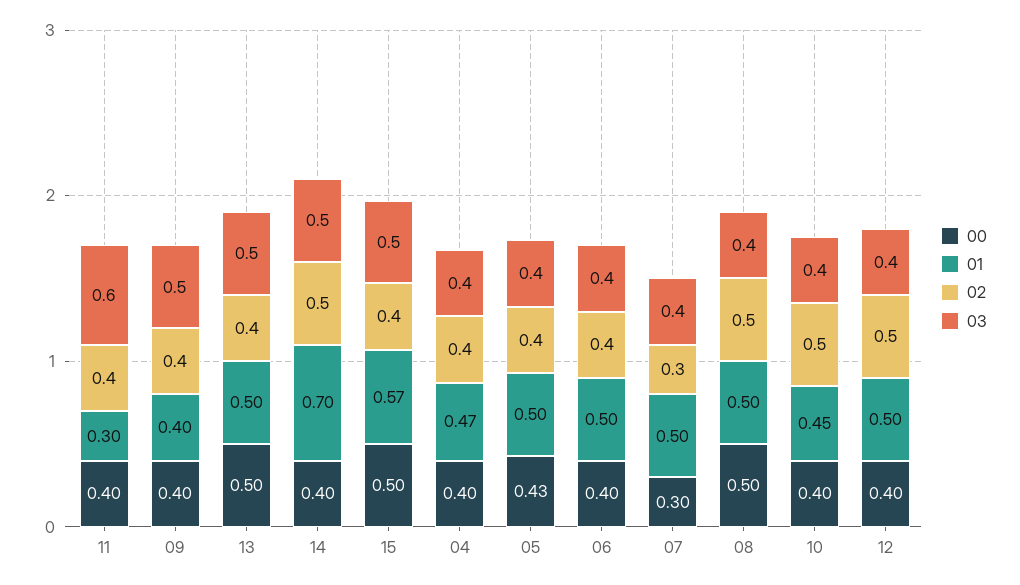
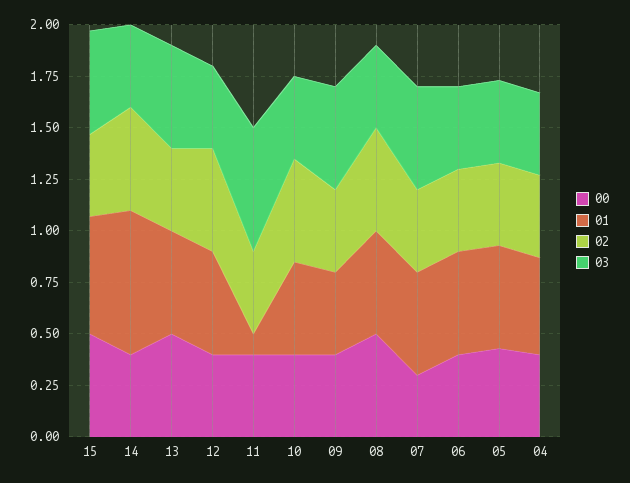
  {
    "00": {
      "11": 0.4,
      "09": 0.4,
      "13": 0.5,
      "14": 0.4,
      "15": 0.5,
      "04": 0.4,
      "05": 0.43,
      "06": 0.4,
      "07": 0.3,
      "08": 0.5,
      "10": 0.4,
      "12": 0.4
    },
    "01": {
-     "11": 0.3,
+     "11": 0.1,
      "09": 0.4,
      "13": 0.5,
      "14": 0.7,
      "15": 0.57,
      "04": 0.47,
      "05": 0.5,
      "06": 0.5,
      "07": 0.5,
      "08": 0.5,
      "10": 0.45,
      "12": 0.5
    },
    "02": {
      "11": 0.4,
      "09": 0.4,
      "13": 0.4,
      "14": 0.5,
      "15": 0.4,
      "04": 0.4,
      "05": 0.4,
      "06": 0.4,
-     "07": 0.3,
+     "07": 0.4,
      "08": 0.5,
      "10": 0.5,
      "12": 0.5
    },
    "03": {
      "11": 0.6,
      "09": 0.5,
      "13": 0.5,
-     "14": 0.5,
+     "14": 0.4,
      "15": 0.5,
      "04": 0.4,
      "05": 0.4,
      "06": 0.4,
-     "07": 0.4,
+     "07": 0.5,
      "08": 0.4,
      "10": 0.4,
      "12": 0.4
    }
  }

